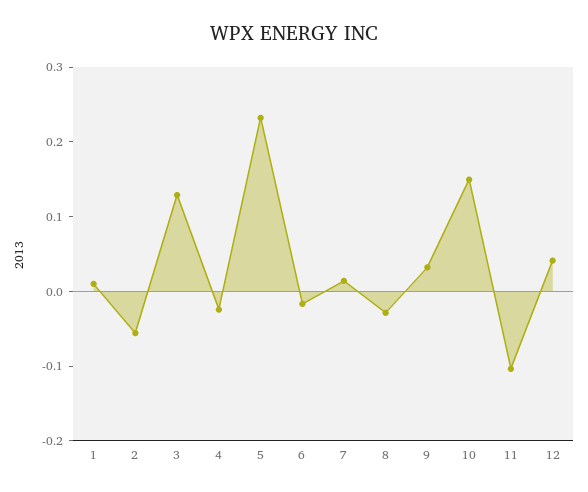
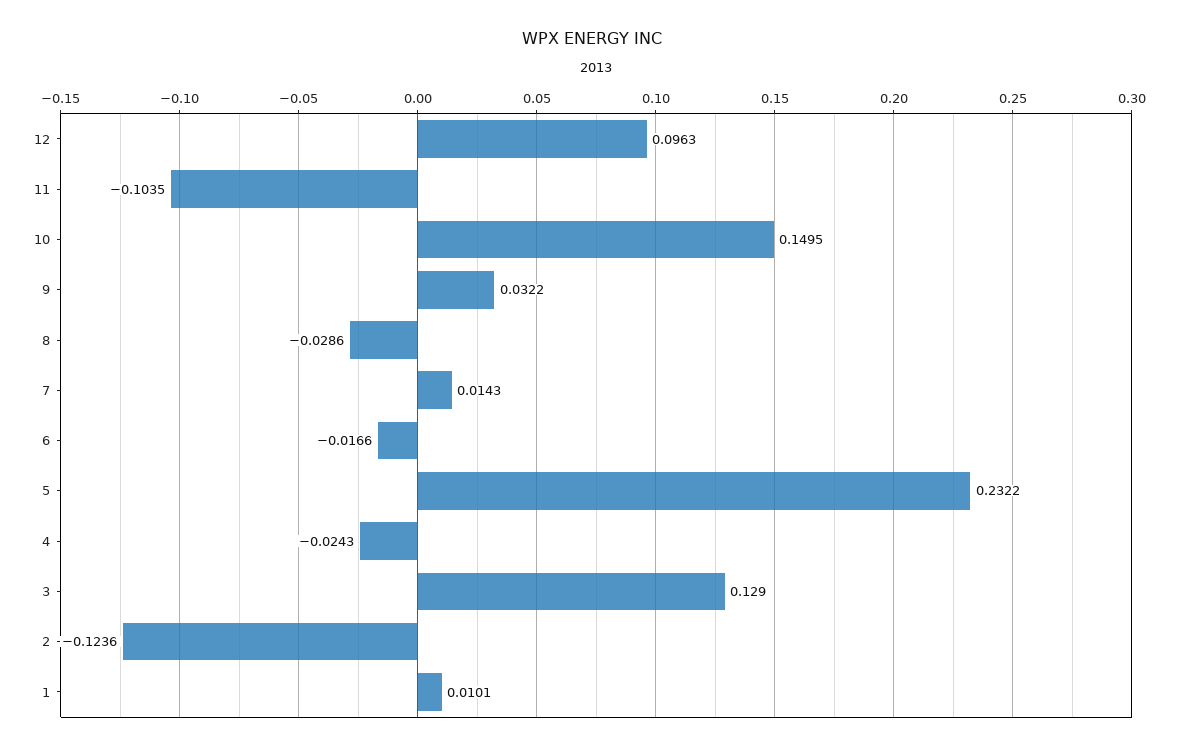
  {
    "1": 0.0101,
-   "2": -0.06,
+   "2": -0.1236,
    "3": 0.129,
    "4": -0.0243,
    "5": 0.2322,
    "6": -0.0166,
    "7": 0.0143,
    "8": -0.0286,
    "9": 0.0322,
    "10": 0.1495,
    "11": -0.1035,
-   "12": 0.04
+   "12": 0.0963
  }

